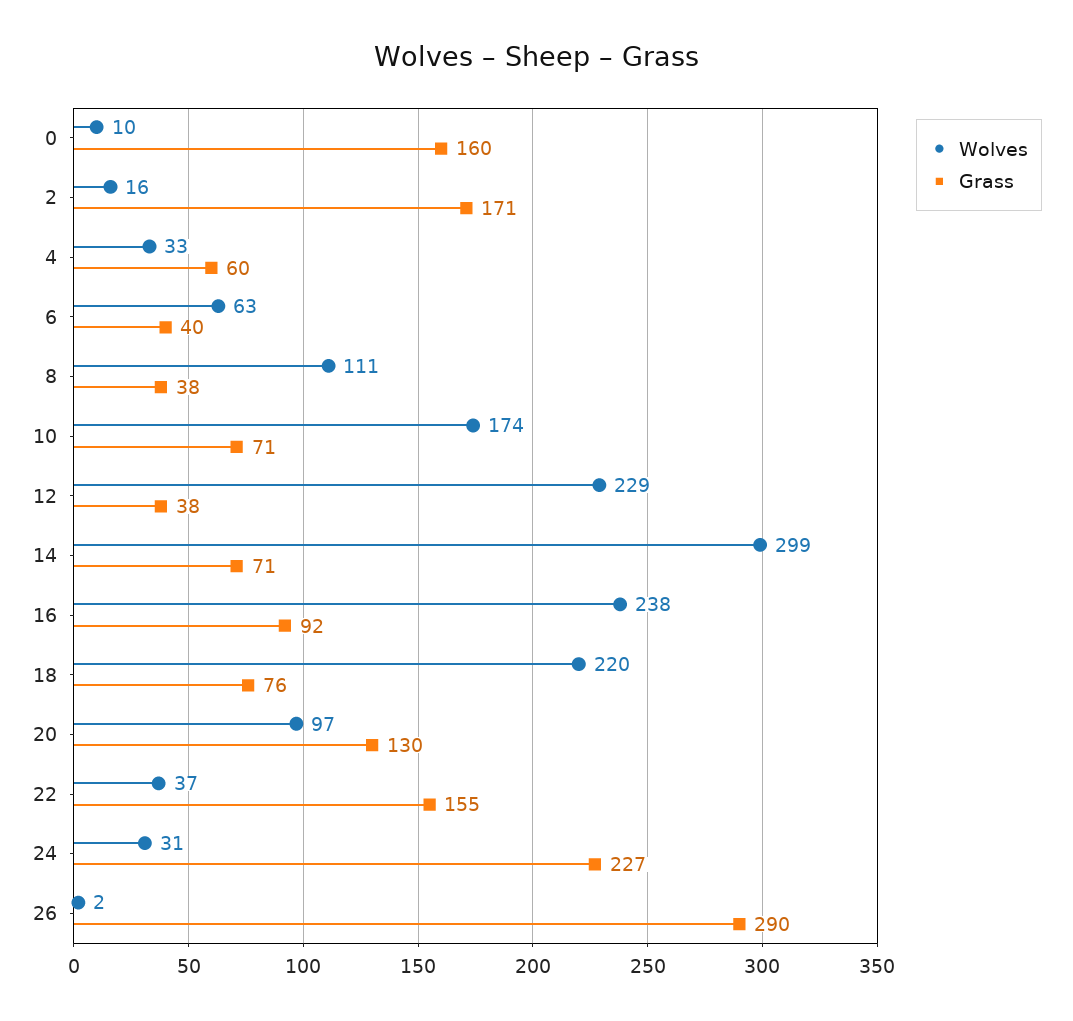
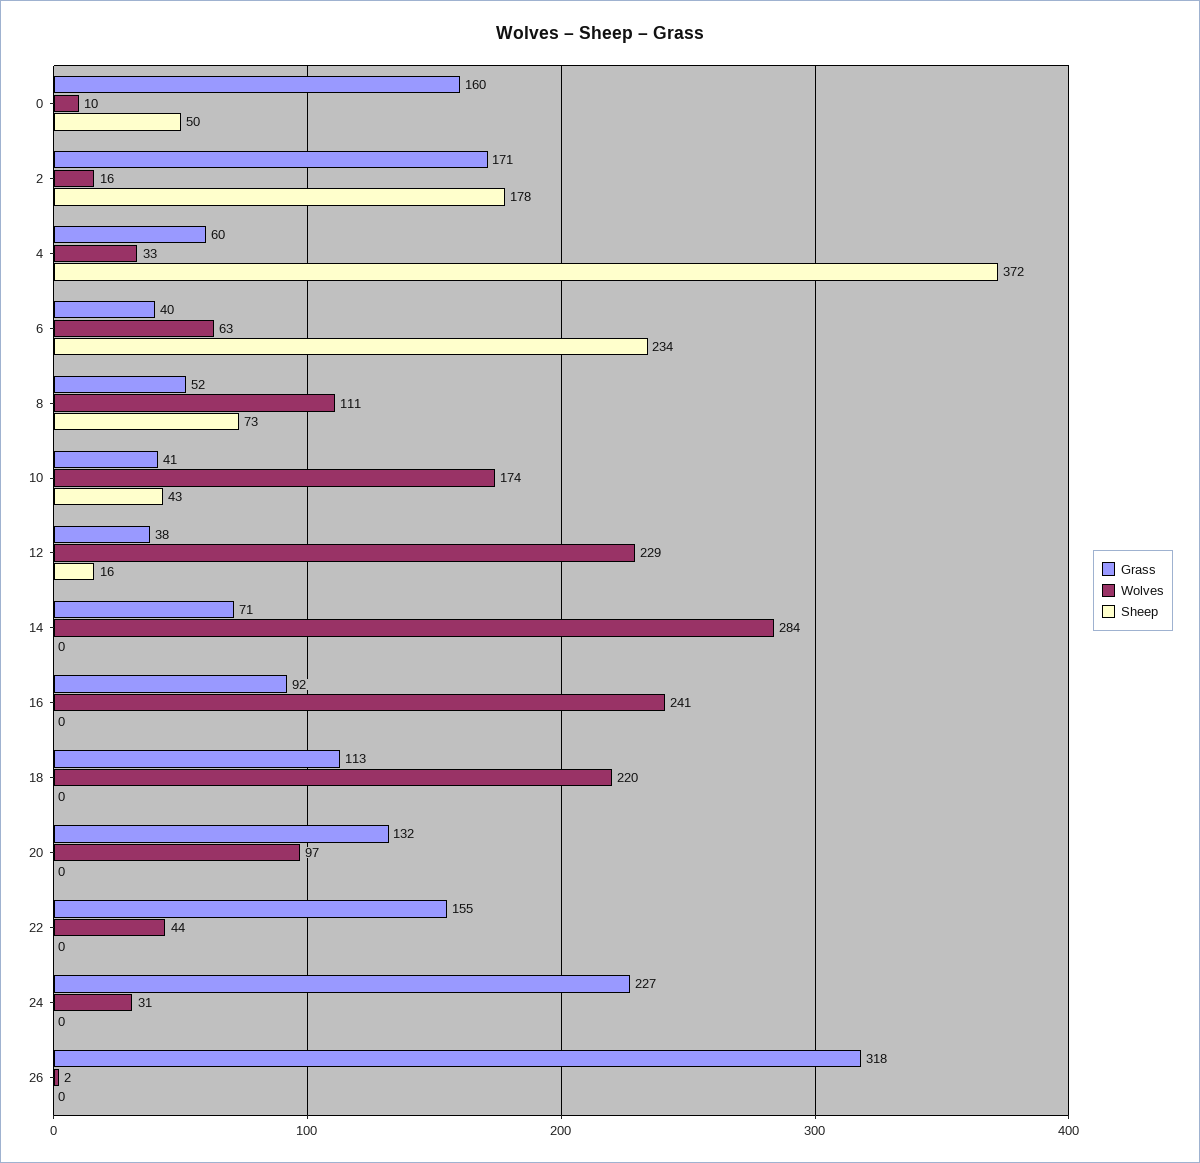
  {
    "Wolves": {
      "0": 10,
      "2": 16,
      "4": 33,
      "6": 63,
      "8": 111,
      "10": 174,
      "12": 229,
-     "14": 299,
+     "14": 284,
-     "16": 238,
+     "16": 241,
      "18": 220,
      "20": 97,
-     "22": 37,
+     "22": 44,
      "24": 31,
      "26": 2
    },
    "Grass": {
      "0": 160,
      "2": 171,
      "4": 60,
      "6": 40,
-     "8": 38,
+     "8": 52,
-     "10": 71,
+     "10": 41,
      "12": 38,
      "14": 71,
      "16": 92,
-     "18": 76,
+     "18": 113,
-     "20": 130,
+     "20": 132,
      "22": 155,
      "24": 227,
-     "26": 290
+     "26": 318
-   }
+   },
+   "Sheep": {
+     "0": 50,
+     "2": 178,
+     "4": 372,
+     "6": 234,
+     "8": 73,
+     "10": 43,
+     "12": 16,
+     "14": 0,
+     "16": 0,
+     "18": 0,
+     "20": 0,
+     "22": 0,
+     "24": 0,
+     "26": 0
+   }
  }

